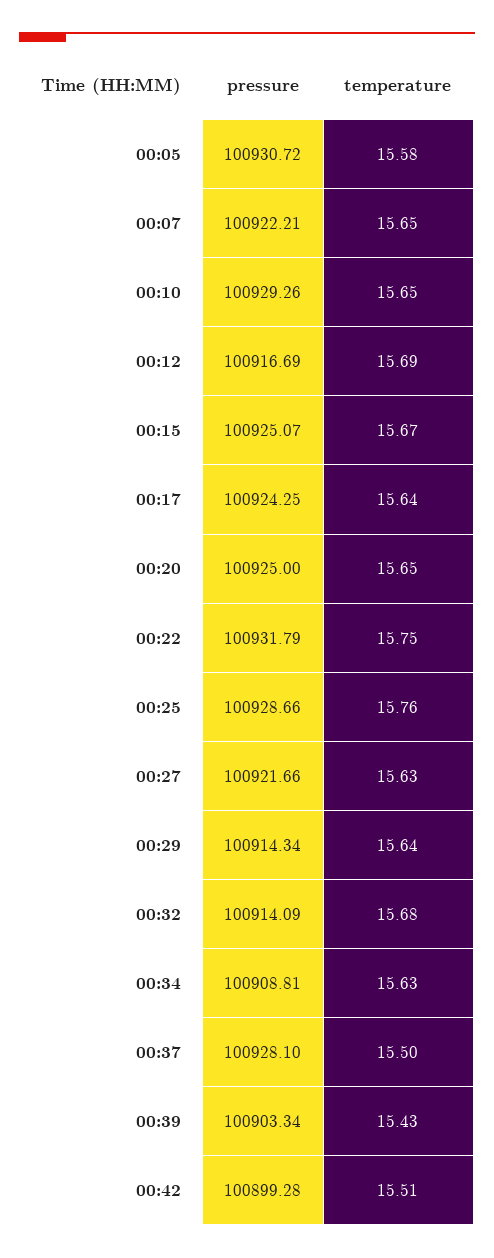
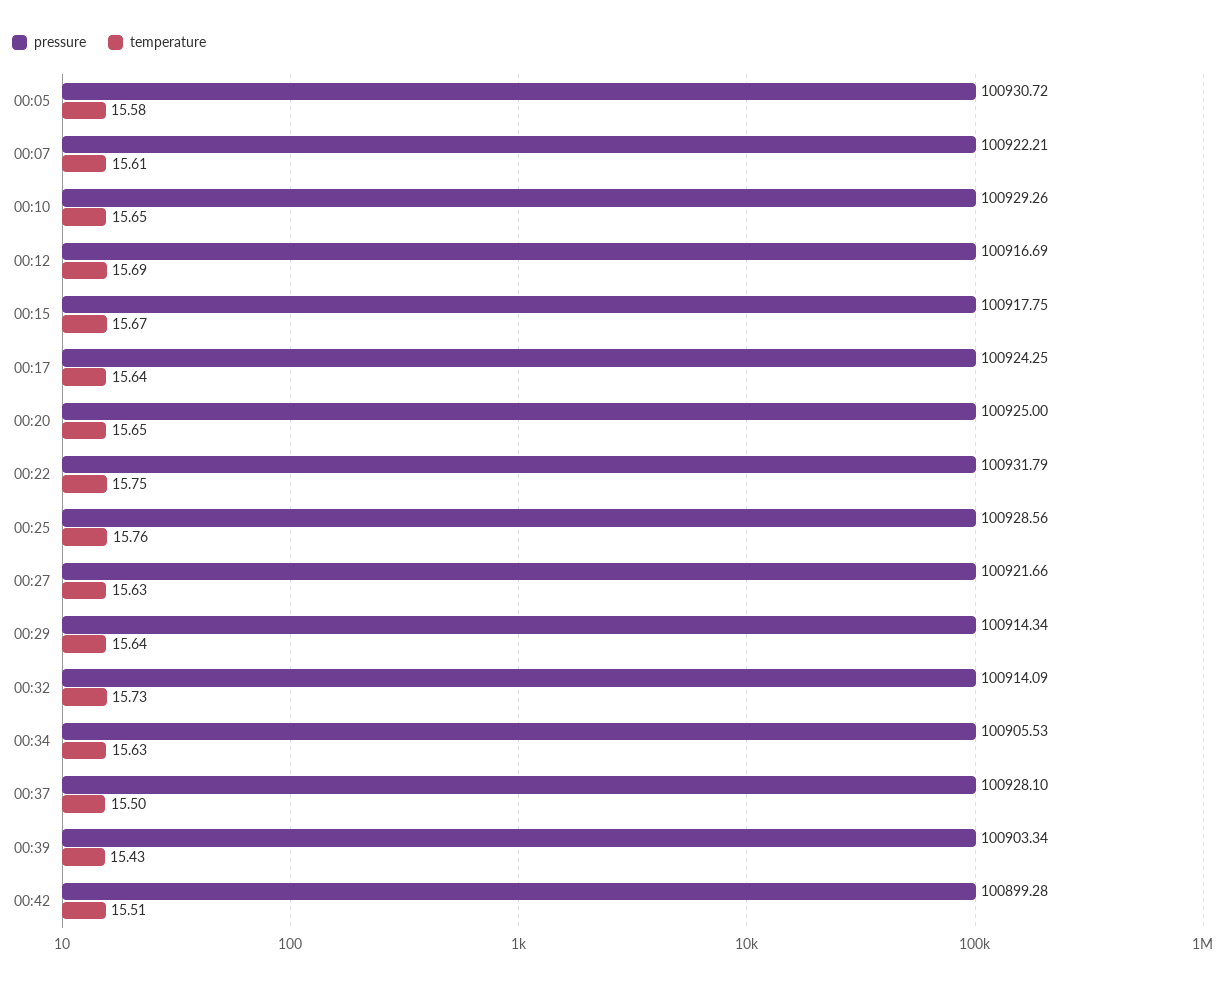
  {
    "pressure": {
      "00:05": 100930.72,
      "00:07": 100922.21,
      "00:10": 100929.26,
      "00:12": 100916.69,
-     "00:15": 100925.07,
+     "00:15": 100917.75,
      "00:17": 100924.25,
      "00:20": 100925,
      "00:22": 100931.79,
-     "00:25": 100928.66,
+     "00:25": 100928.56,
      "00:27": 100921.66,
      "00:29": 100914.34,
      "00:32": 100914.09,
-     "00:34": 100908.81,
+     "00:34": 100905.53,
      "00:37": 100928.1,
      "00:39": 100903.34,
      "00:42": 100899.28
    },
    "temperature": {
      "00:05": 15.58,
-     "00:07": 15.65,
+     "00:07": 15.61,
      "00:10": 15.65,
      "00:12": 15.69,
      "00:15": 15.67,
      "00:17": 15.64,
      "00:20": 15.65,
      "00:22": 15.75,
      "00:25": 15.76,
      "00:27": 15.63,
      "00:29": 15.64,
-     "00:32": 15.68,
+     "00:32": 15.73,
      "00:34": 15.63,
      "00:37": 15.5,
      "00:39": 15.43,
      "00:42": 15.51
    }
  }

